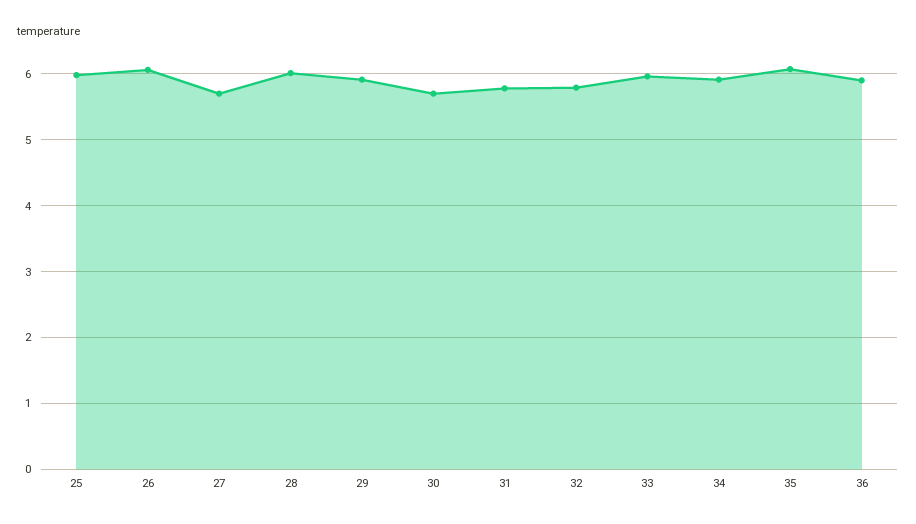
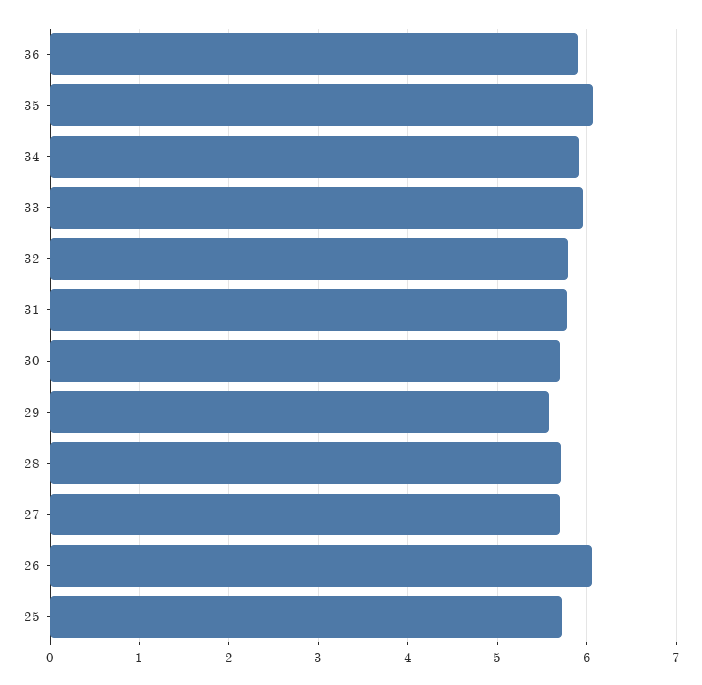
  {
-   "25": 6,
+   "25": 5.7,
    "26": 6.1,
    "27": 5.7,
-   "28": 6,
+   "28": 5.7,
-   "29": 5.9,
+   "29": 5.6,
    "30": 5.7,
    "31": 5.8,
    "32": 5.8,
    "33": 6,
    "34": 5.9,
    "35": 6.1,
    "36": 5.9
  }

